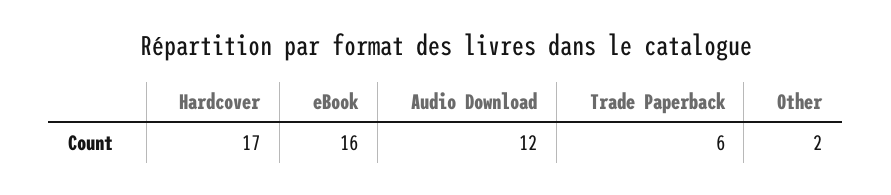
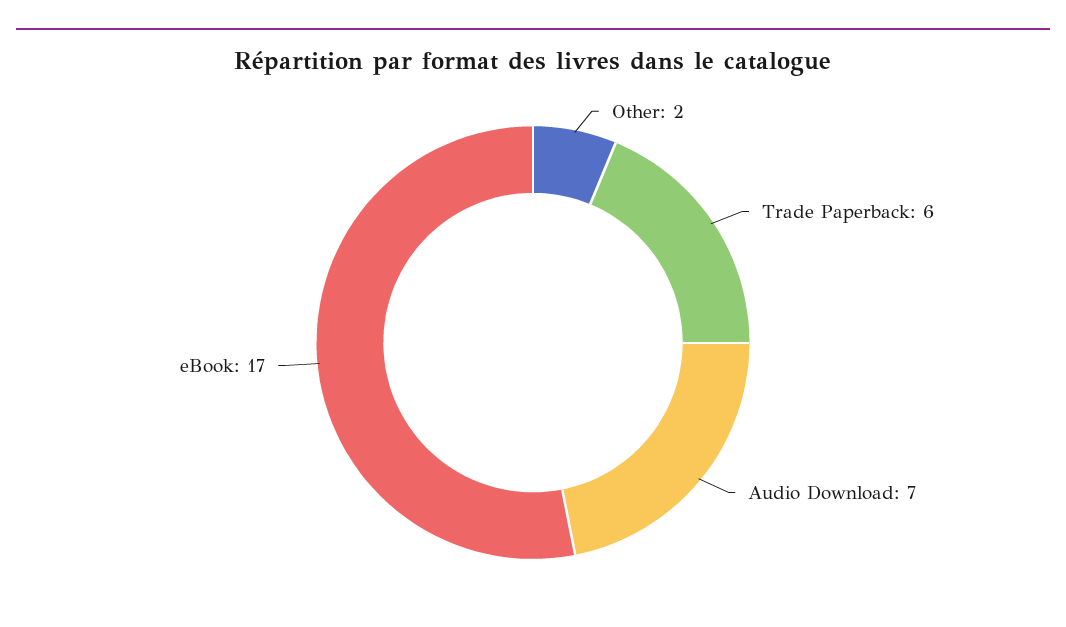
  {
-   "Hardcover": 17,
-   "eBook": 16,
+   "eBook": 17,
-   "Audio Download": 12,
+   "Audio Download": 7,
    "Trade Paperback": 6,
    "Other": 2
  }

